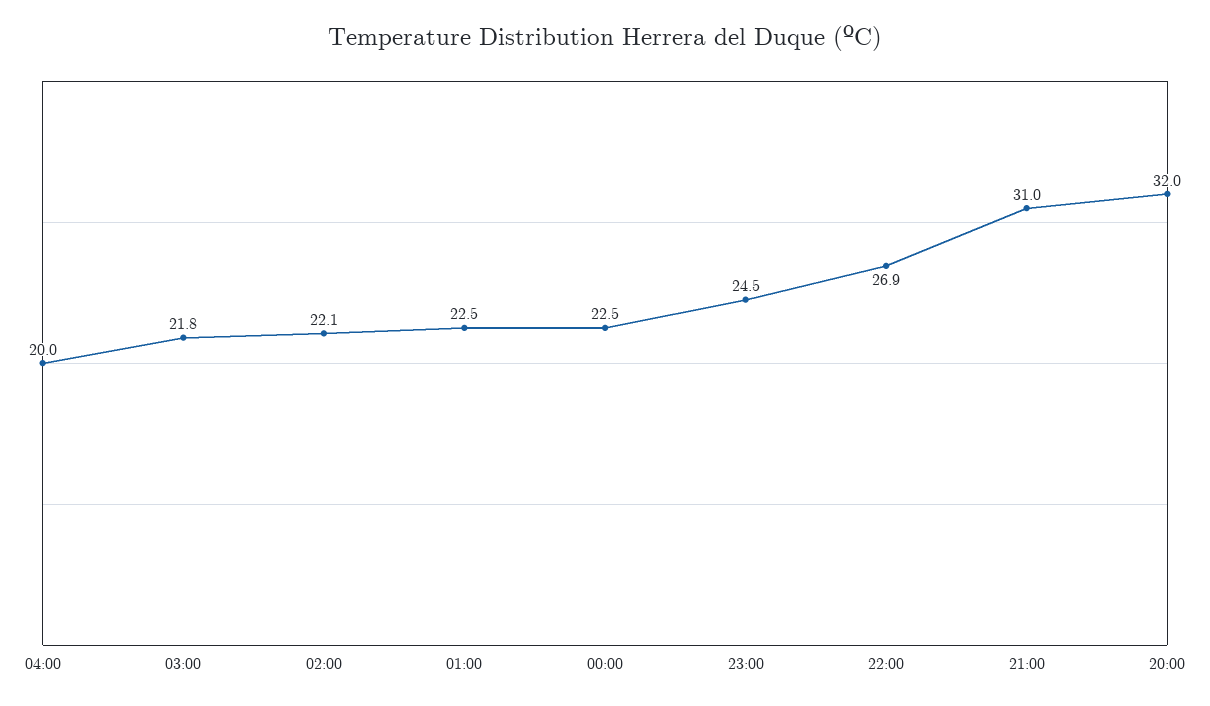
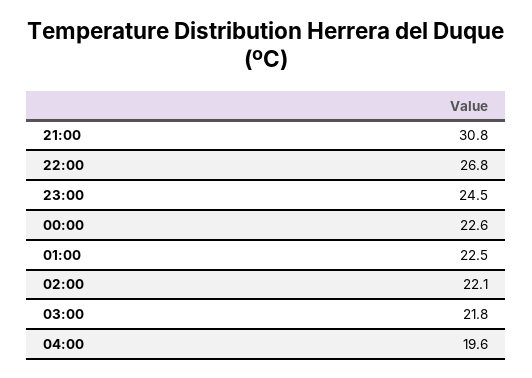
  {
-   "04:00": 20,
+   "04:00": 19.6,
    "03:00": 21.8,
    "02:00": 22.1,
    "01:00": 22.5,
-   "00:00": 22.5,
+   "00:00": 22.6,
    "23:00": 24.5,
-   "22:00": 26.9,
+   "22:00": 26.8,
-   "21:00": 31,
+   "21:00": 30.8
-   "20:00": 32
  }

